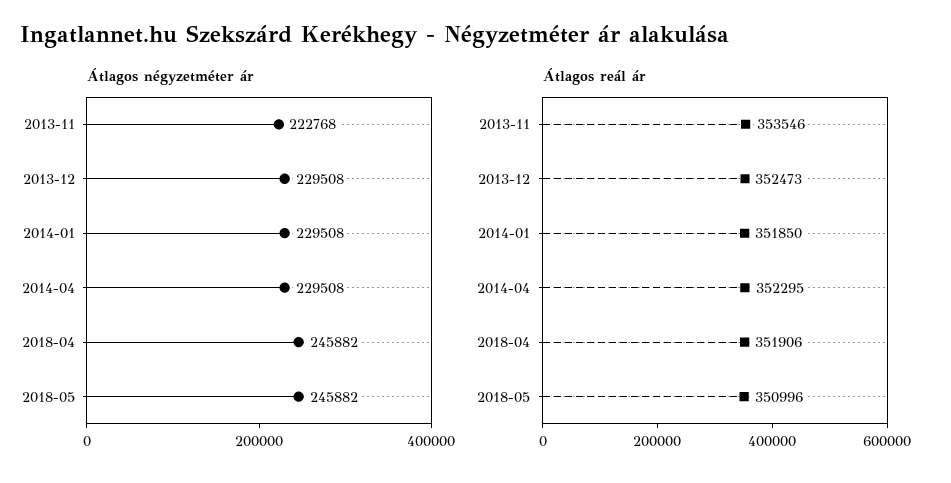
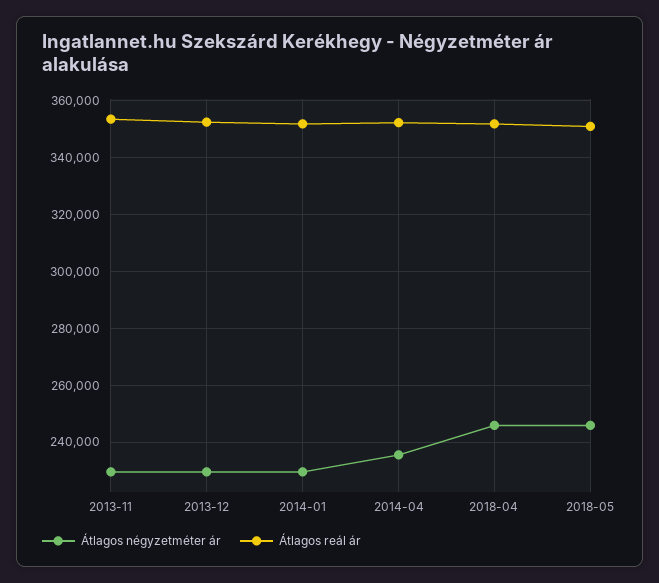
  {
    "Átlagos négyzetméter ár": {
-     "2013-11": 222768,
+     "2013-11": 230000,
      "2013-12": 229508,
      "2014-01": 229508,
-     "2014-04": 229508,
+     "2014-04": 235000,
      "2018-04": 245882,
      "2018-05": 245882
    },
    "Átlagos reál ár": {
      "2013-11": 353546,
      "2013-12": 352473,
      "2014-01": 351850,
      "2014-04": 352295,
      "2018-04": 351906,
      "2018-05": 350996
    }
  }

